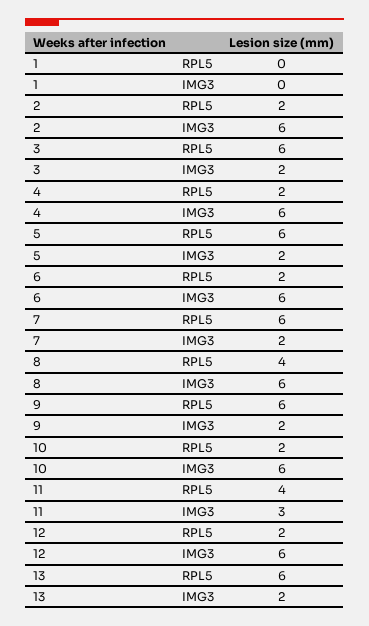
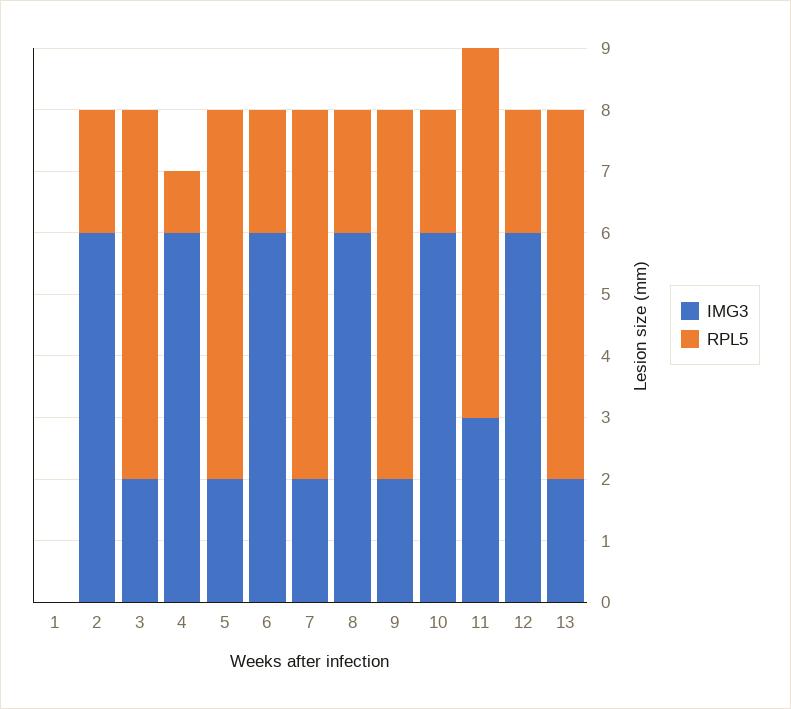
  {
    "RPL5": {
      "1": 0,
      "2": 2,
      "3": 6,
-     "4": 2,
+     "4": 1,
      "5": 6,
      "6": 2,
      "7": 6,
-     "8": 4,
+     "8": 2,
      "9": 6,
      "10": 2,
-     "11": 4,
+     "11": 6,
      "12": 2,
      "13": 6
    },
    "IMG3": {
      "1": 0,
      "2": 6,
      "3": 2,
      "4": 6,
      "5": 2,
      "6": 6,
      "7": 2,
      "8": 6,
      "9": 2,
      "10": 6,
      "11": 3,
      "12": 6,
      "13": 2
    }
  }

